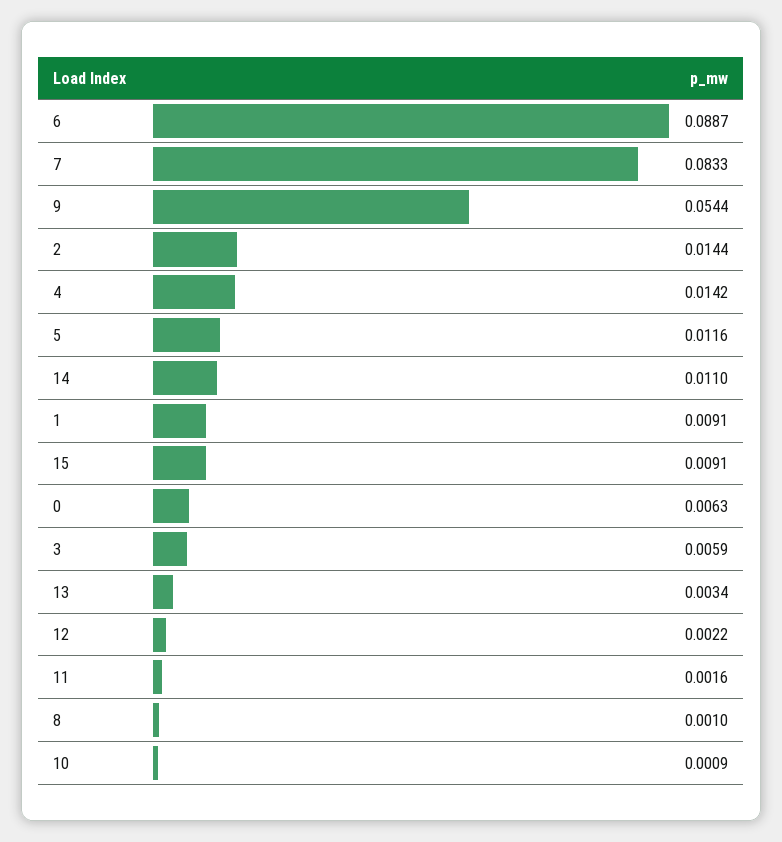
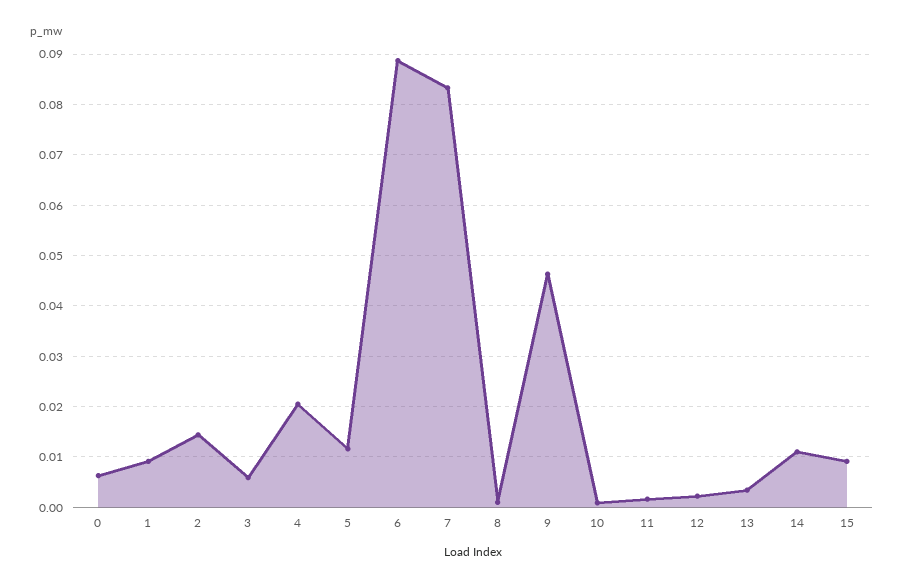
  {
    "6": 0.0887,
    "7": 0.0833,
-   "9": 0.0544,
+   "9": 0.046,
    "2": 0.0144,
-   "4": 0.0142,
+   "4": 0.02,
    "5": 0.0116,
    "14": 0.011,
    "1": 0.0091,
    "15": 0.0091,
    "0": 0.0063,
    "3": 0.0059,
    "13": 0.0034,
    "12": 0.0022,
    "11": 0.0016,
    "8": 0.001,
    "10": 0.0009
  }

